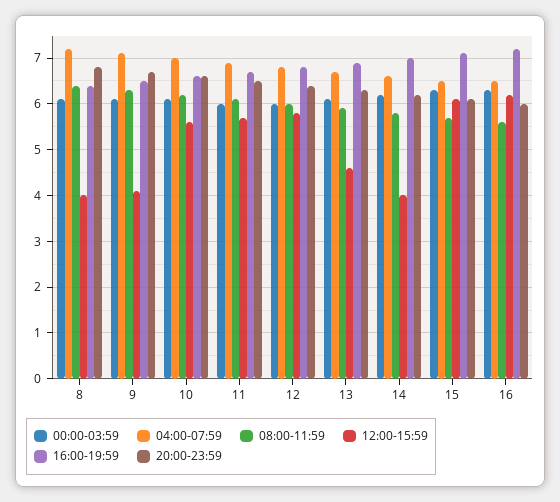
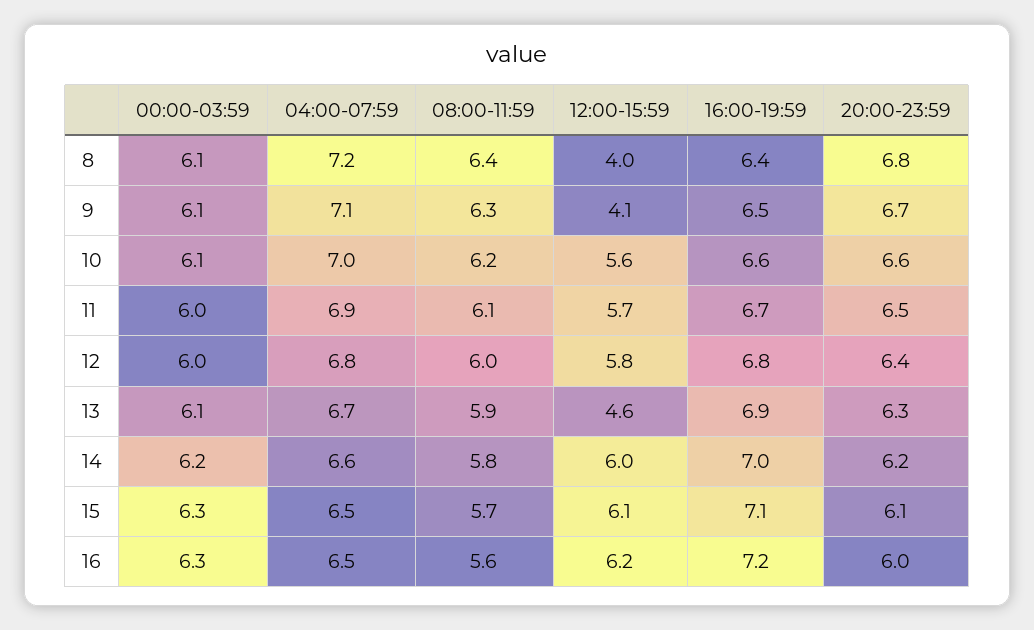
  {
    "00:00-03:59": {
      "8": 6.1,
      "9": 6.1,
      "10": 6.1,
      "11": 6,
      "12": 6,
      "13": 6.1,
      "14": 6.2,
      "15": 6.3,
      "16": 6.3
    },
    "04:00-07:59": {
      "8": 7.2,
      "9": 7.1,
      "10": 7,
      "11": 6.9,
      "12": 6.8,
      "13": 6.7,
      "14": 6.6,
      "15": 6.5,
      "16": 6.5
    },
    "08:00-11:59": {
      "8": 6.4,
      "9": 6.3,
      "10": 6.2,
      "11": 6.1,
      "12": 6,
      "13": 5.9,
      "14": 5.8,
      "15": 5.7,
      "16": 5.6
    },
    "12:00-15:59": {
      "8": 4,
      "9": 4.1,
      "10": 5.6,
      "11": 5.7,
      "12": 5.8,
      "13": 4.6,
-     "14": 4,
+     "14": 6,
      "15": 6.1,
      "16": 6.2
    },
    "16:00-19:59": {
      "8": 6.4,
      "9": 6.5,
      "10": 6.6,
      "11": 6.7,
      "12": 6.8,
      "13": 6.9,
      "14": 7,
      "15": 7.1,
      "16": 7.2
    },
    "20:00-23:59": {
      "8": 6.8,
      "9": 6.7,
      "10": 6.6,
      "11": 6.5,
      "12": 6.4,
      "13": 6.3,
      "14": 6.2,
      "15": 6.1,
      "16": 6
    }
  }

